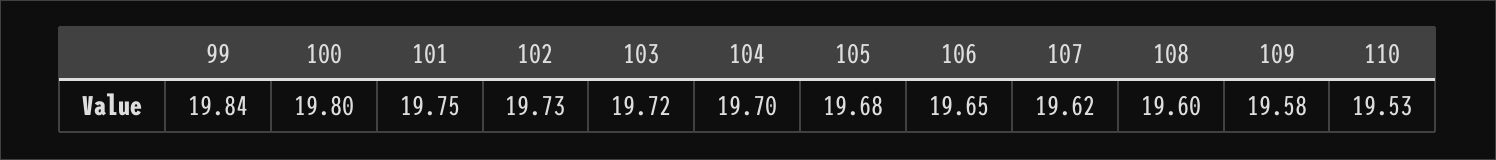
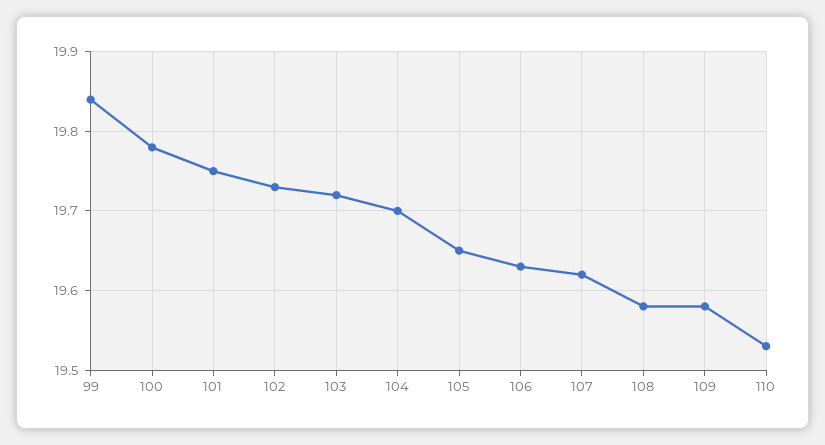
  {
    "99": 19.84,
-   "100": 19.8,
+   "100": 19.78,
    "101": 19.75,
    "102": 19.73,
    "103": 19.72,
    "104": 19.7,
-   "105": 19.68,
+   "105": 19.65,
-   "106": 19.65,
+   "106": 19.63,
    "107": 19.62,
-   "108": 19.6,
+   "108": 19.58,
    "109": 19.58,
    "110": 19.53
  }

